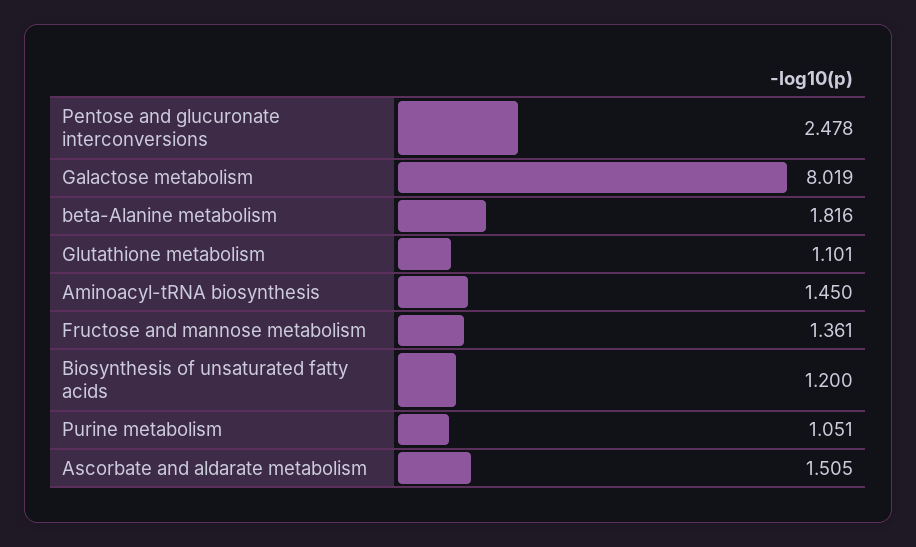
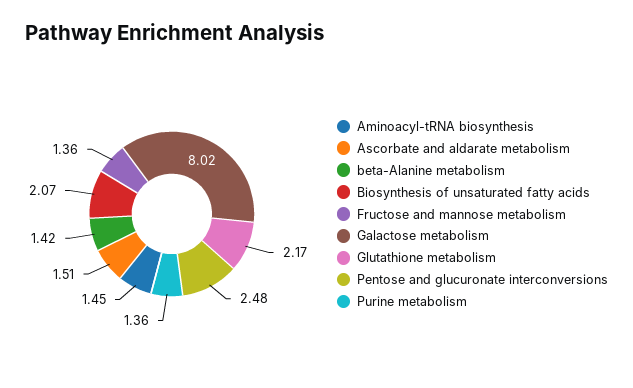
  {
    "Pentose and glucuronate interconversions": 2.478,
    "Galactose metabolism": 8.019,
-   "beta-Alanine metabolism": 1.816,
+   "beta-Alanine metabolism": 1.42,
-   "Glutathione metabolism": 1.101,
+   "Glutathione metabolism": 2.17,
    "Aminoacyl-tRNA biosynthesis": 1.45,
    "Fructose and mannose metabolism": 1.361,
-   "Biosynthesis of unsaturated fatty acids": 1.2,
+   "Biosynthesis of unsaturated fatty acids": 2.07,
-   "Purine metabolism": 1.051,
+   "Purine metabolism": 1.36,
    "Ascorbate and aldarate metabolism": 1.505
  }

